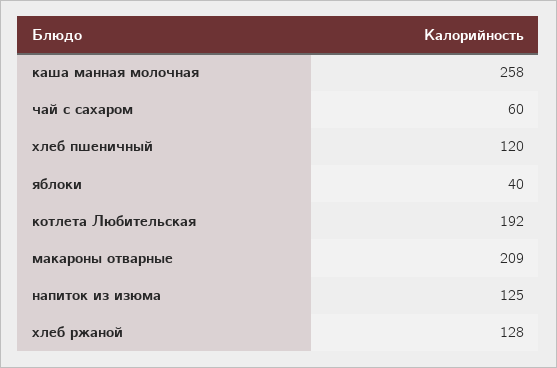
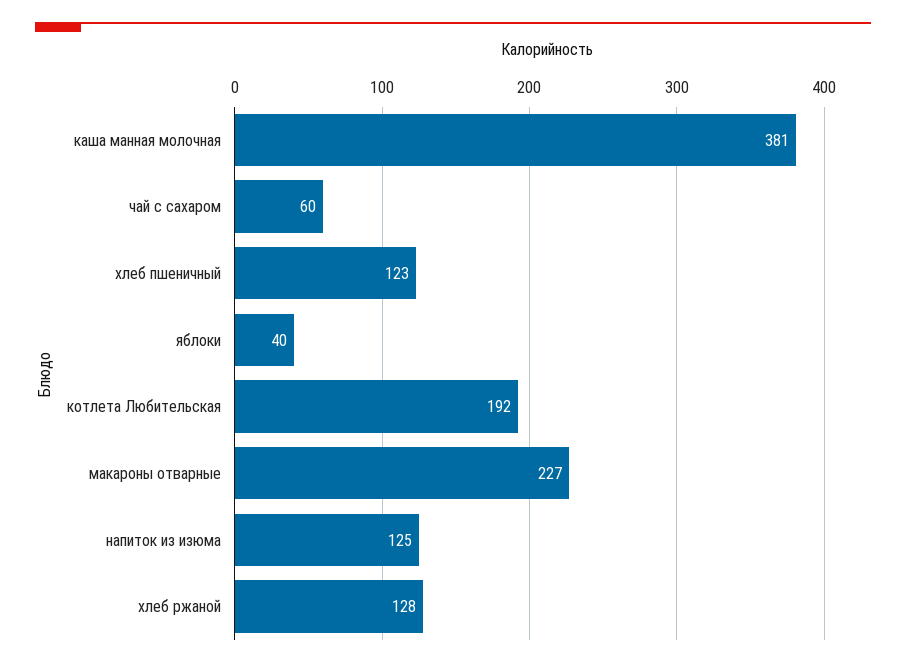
  {
-   "каша манная молочная": 258,
+   "каша манная молочная": 381,
    "чай с сахаром": 60,
-   "хлеб пшеничный": 120,
+   "хлеб пшеничный": 123,
    "яблоки": 40,
    "котлета Любительская": 192,
-   "макароны отварные": 209,
+   "макароны отварные": 227,
    "напиток из изюма": 125,
    "хлеб ржаной": 128
  }

